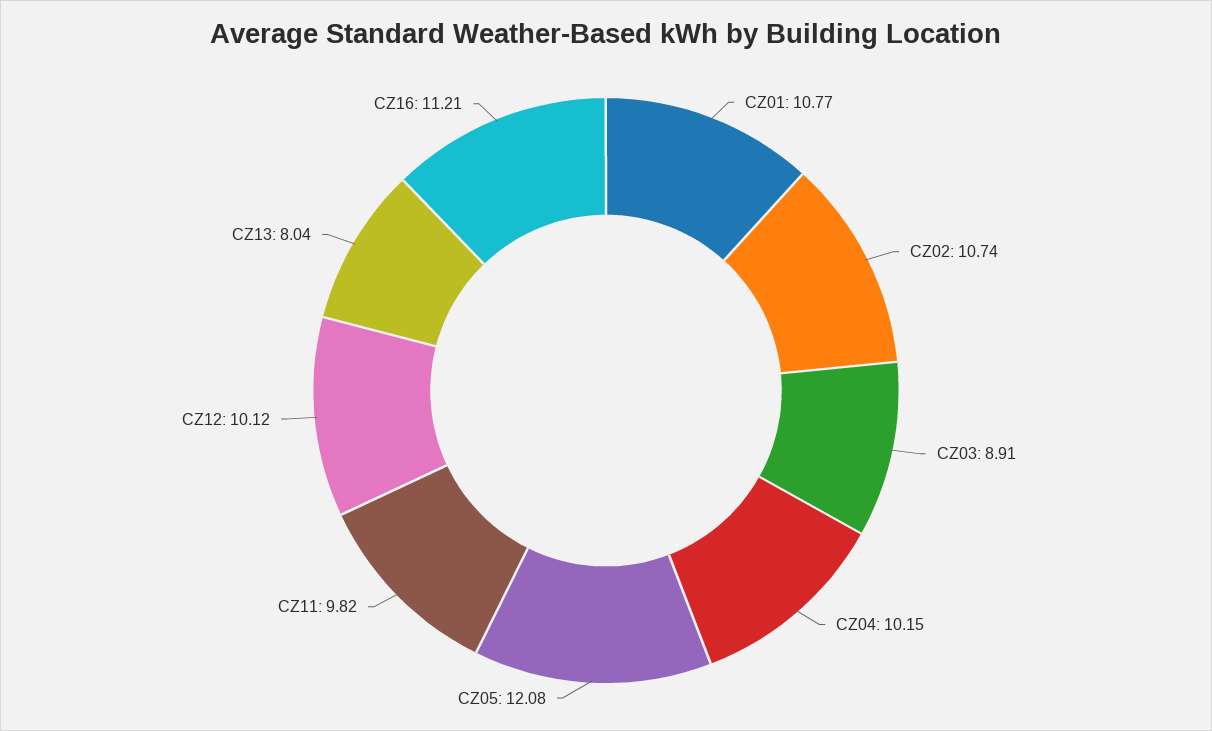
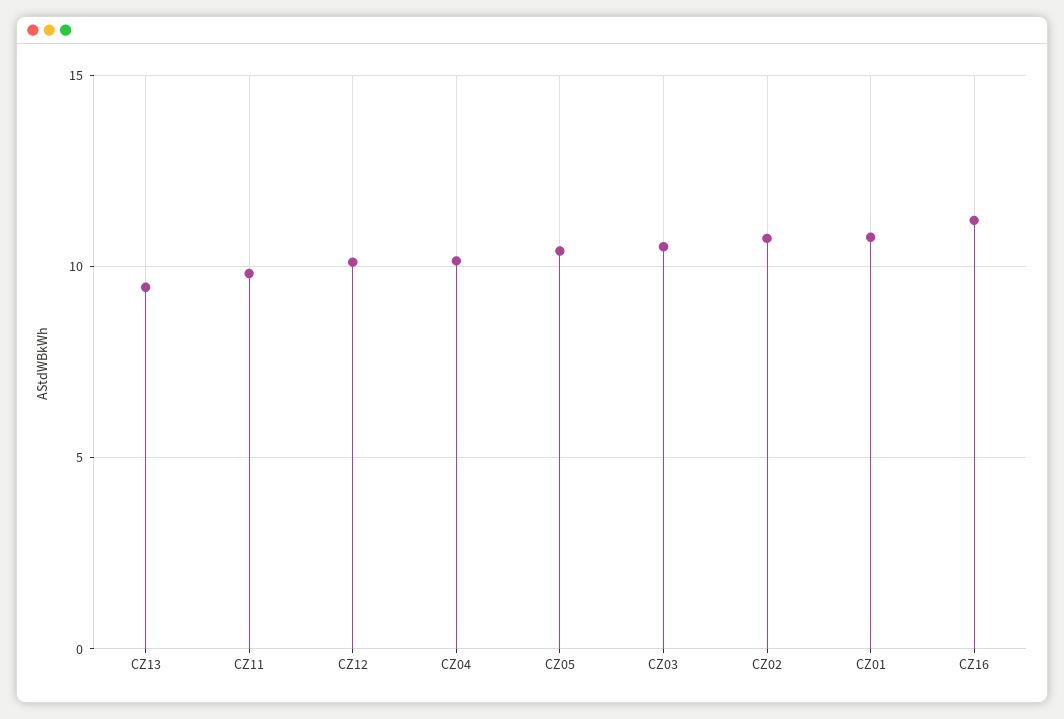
  {
    "CZ01": 10.77,
    "CZ02": 10.74,
-   "CZ03": 8.91,
+   "CZ03": 10.5,
    "CZ04": 10.15,
-   "CZ05": 12.08,
+   "CZ05": 10.5,
    "CZ11": 9.82,
    "CZ12": 10.12,
-   "CZ13": 8.04,
+   "CZ13": 9.5,
    "CZ16": 11.21
  }

